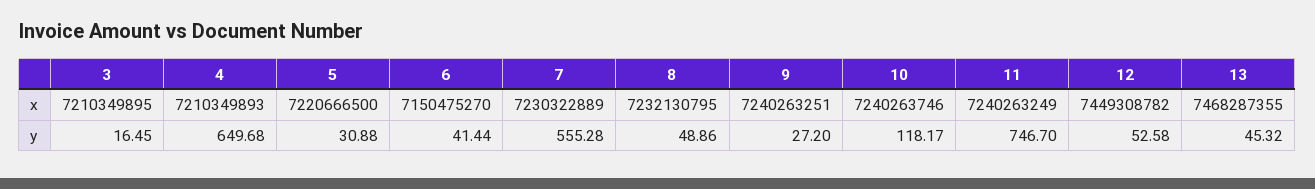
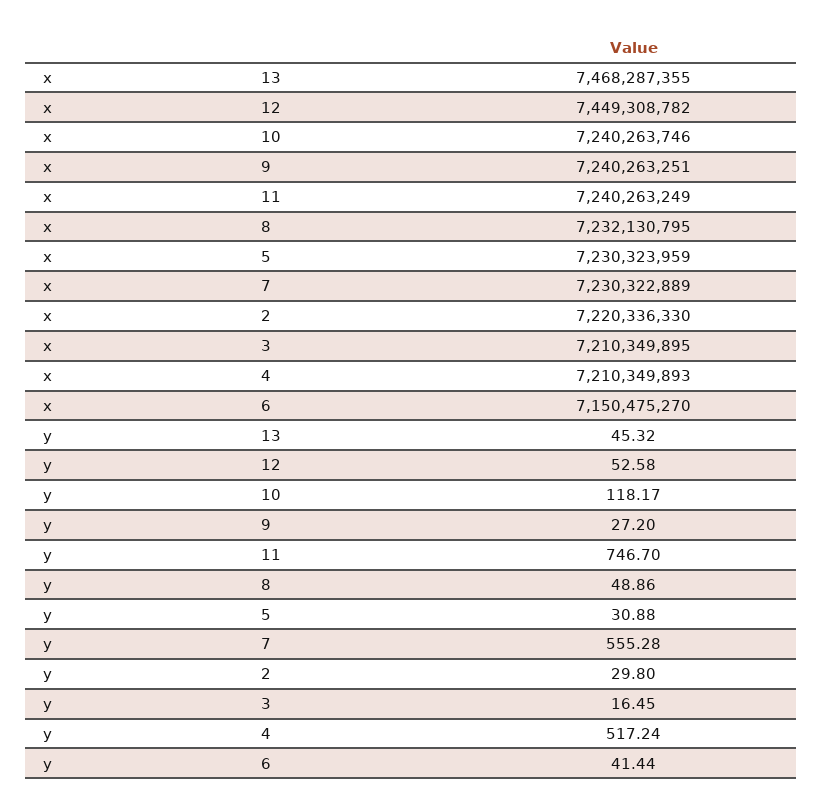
  {
    "3": {
      "x": 7210349895,
      "y": 16.45
    },
    "4": {
      "x": 7210349893,
-     "y": 649.68
+     "y": 517.24
    },
    "5": {
-     "x": 7220666500,
+     "x": 7230323959,
      "y": 30.88
    },
    "6": {
      "x": 7150475270,
      "y": 41.44
    },
    "7": {
      "x": 7230322889,
      "y": 555.28
    },
    "8": {
      "x": 7232130795,
      "y": 48.86
    },
    "9": {
      "x": 7240263251,
      "y": 27.2
    },
    "10": {
      "x": 7240263746,
      "y": 118.17
    },
    "11": {
      "x": 7240263249,
      "y": 746.7
    },
    "12": {
      "x": 7449308782,
      "y": 52.58
    },
    "13": {
      "x": 7468287355,
      "y": 45.32
-   }
+   },
+   "2": {
+     "x": 7220336330,
+     "y": 29.8
+   }
  }

